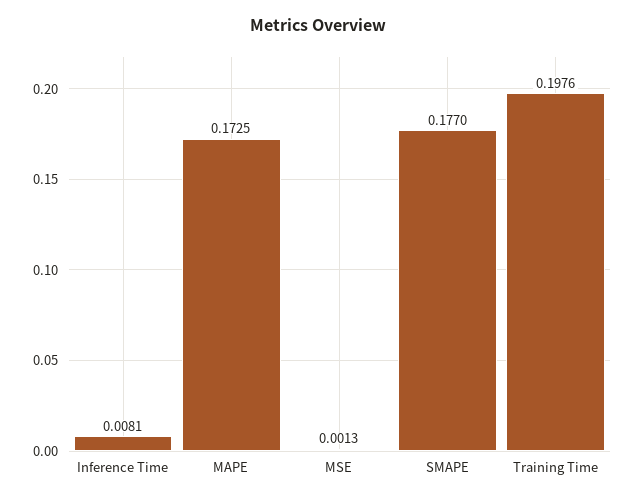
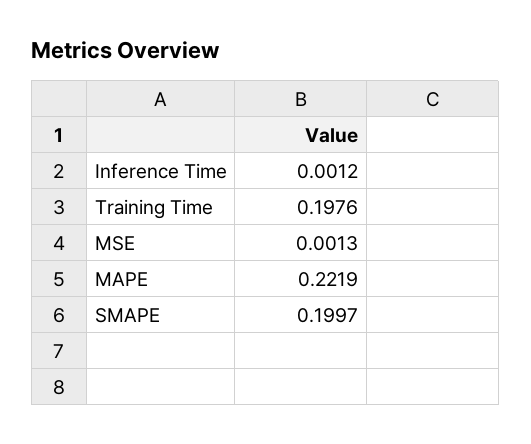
  {
-   "Inference Time": 0.0081,
+   "Inference Time": 0.0012,
-   "MAPE": 0.1725,
+   "MAPE": 0.2219,
    "MSE": 0.0013,
-   "SMAPE": 0.177,
+   "SMAPE": 0.1997,
    "Training Time": 0.1976
  }

